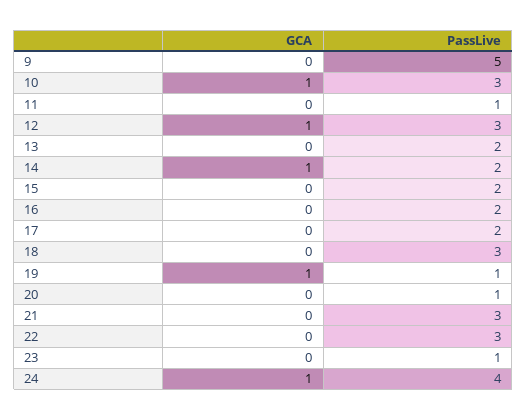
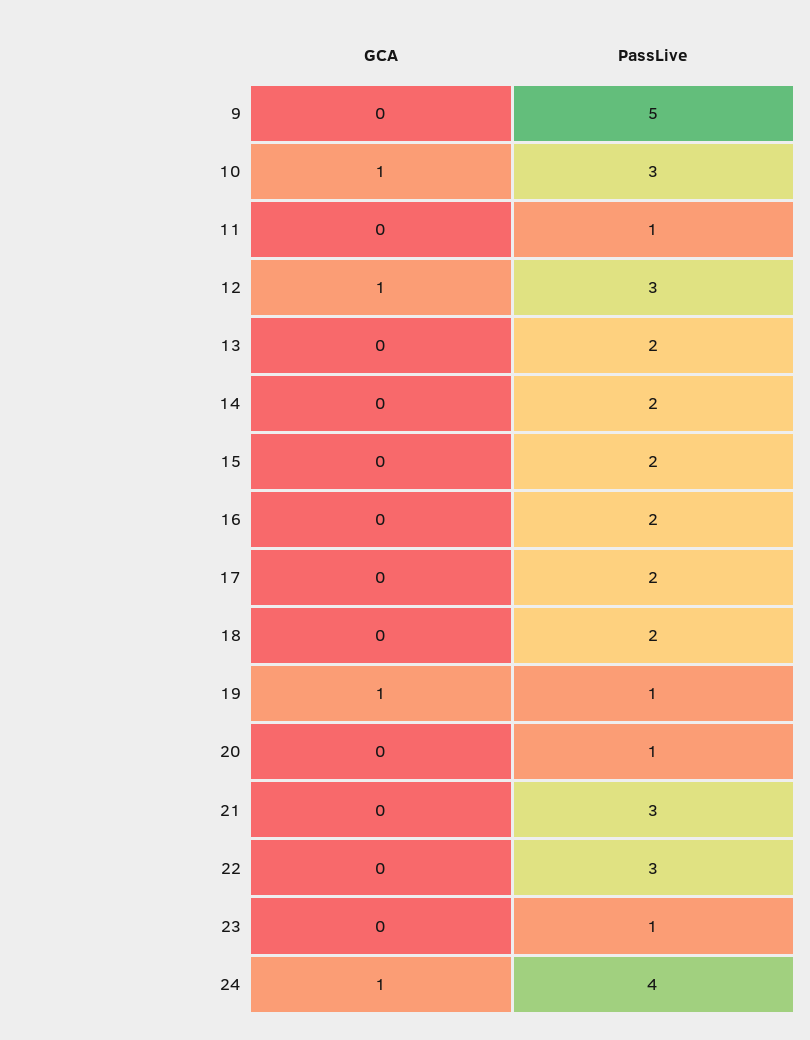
  {
    "GCA": {
      "9": 0,
      "10": 1,
      "11": 0,
      "12": 1,
      "13": 0,
-     "14": 1,
+     "14": 0,
      "15": 0,
      "16": 0,
      "17": 0,
      "18": 0,
      "19": 1,
      "20": 0,
      "21": 0,
      "22": 0,
      "23": 0,
      "24": 1
    },
    "PassLive": {
      "9": 5,
      "10": 3,
      "11": 1,
      "12": 3,
      "13": 2,
      "14": 2,
      "15": 2,
      "16": 2,
      "17": 2,
-     "18": 3,
+     "18": 2,
      "19": 1,
      "20": 1,
      "21": 3,
      "22": 3,
      "23": 1,
      "24": 4
    }
  }

